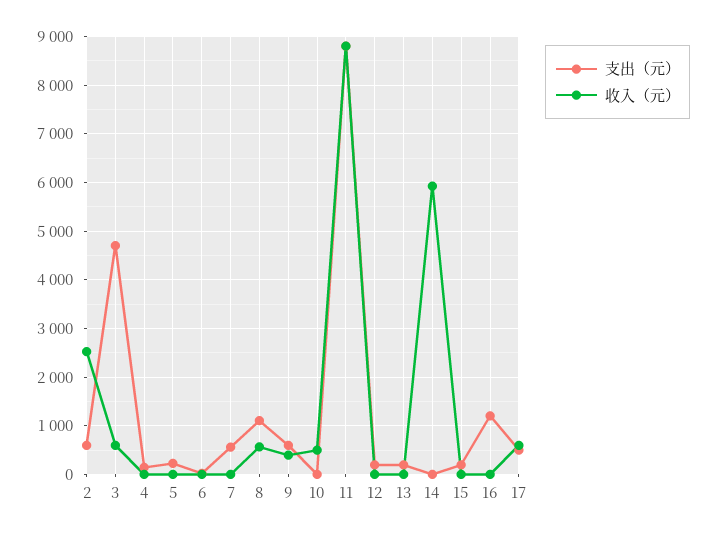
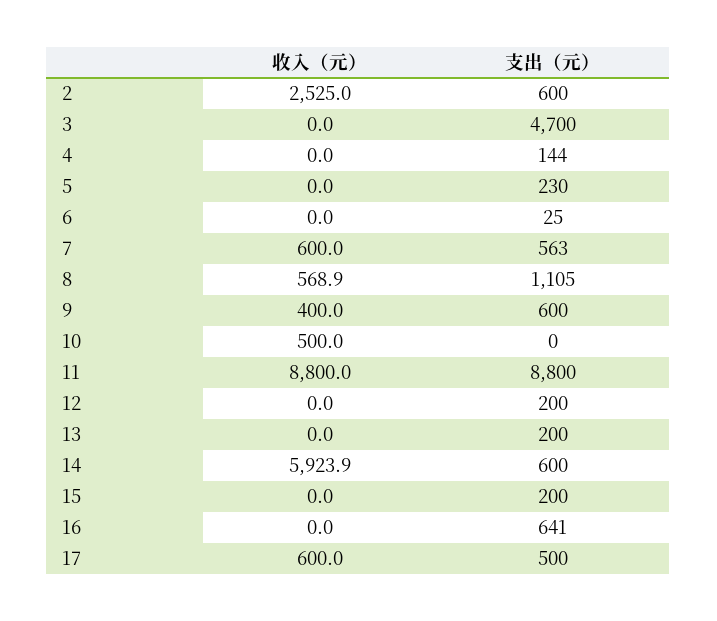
  {
    "支出（元）": {
      "2": 600,
      "3": 4700,
      "4": 144,
      "5": 230,
      "6": 25,
      "7": 563,
      "8": 1105,
      "9": 600,
      "10": 0,
      "11": 8800,
      "12": 200,
      "13": 200,
-     "14": 0,
+     "14": 600,
      "15": 200,
-     "16": 1200,
+     "16": 641,
      "17": 500
    },
    "收入（元）": {
      "2": 2525,
-     "3": 600,
+     "3": 0,
      "4": 0,
      "5": 0,
      "6": 0,
-     "7": 0,
+     "7": 600,
      "8": 568.9,
      "9": 400,
      "10": 500,
      "11": 8800,
      "12": 0,
      "13": 0,
      "14": 5923.9,
      "15": 0,
      "16": 0,
      "17": 600
    }
  }

